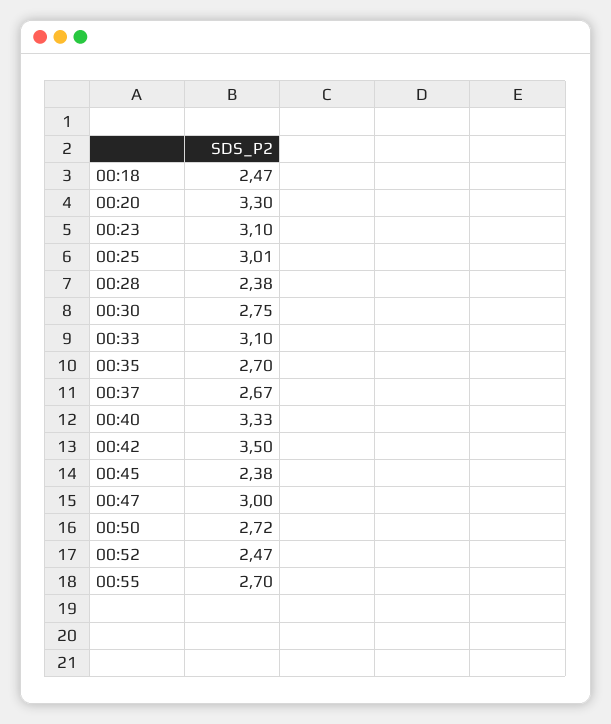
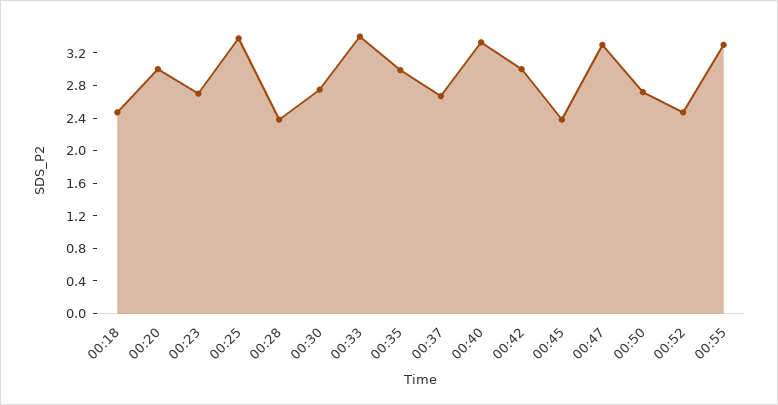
  {
    "00:18": 2.47,
-   "00:20": 3.3,
+   "00:20": 3,
-   "00:23": 3.1,
+   "00:23": 2.7,
-   "00:25": 3.01,
+   "00:25": 3.4,
    "00:28": 2.38,
    "00:30": 2.75,
-   "00:33": 3.1,
+   "00:33": 3.4,
-   "00:35": 2.7,
+   "00:35": 3,
    "00:37": 2.67,
    "00:40": 3.33,
-   "00:42": 3.5,
+   "00:42": 3,
    "00:45": 2.38,
-   "00:47": 3,
+   "00:47": 3.3,
    "00:50": 2.72,
    "00:52": 2.47,
-   "00:55": 2.7
+   "00:55": 3.3
  }

